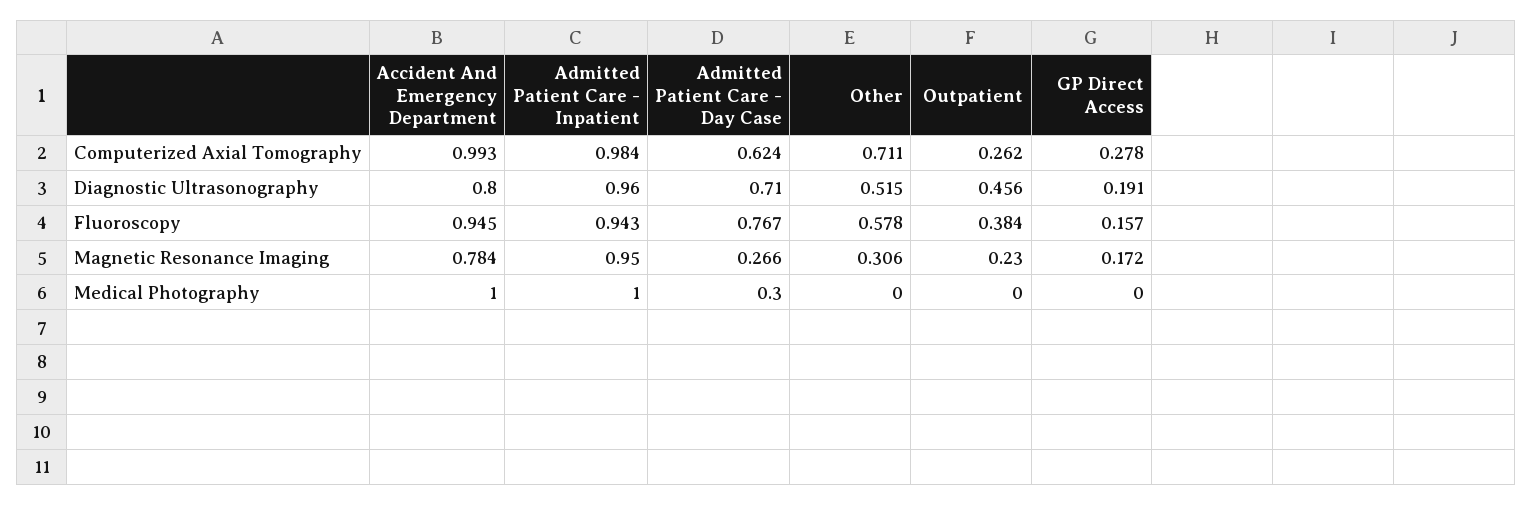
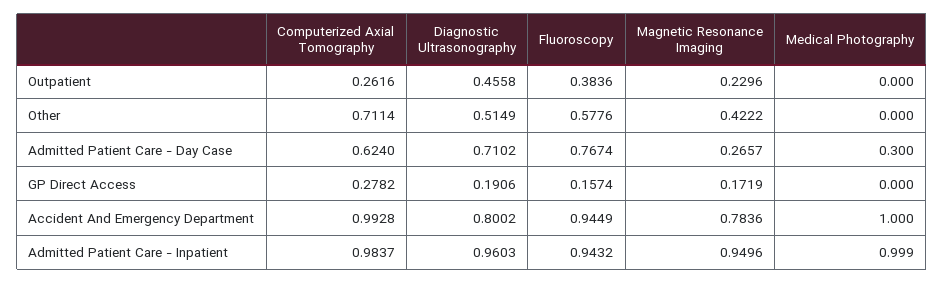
  {
    "Accident And Emergency Department": {
      "Computerized Axial Tomography": 0.9928,
      "Diagnostic Ultrasonography": 0.8002,
      "Fluoroscopy": 0.9449,
      "Magnetic Resonance Imaging": 0.7836,
      "Medical Photography": 1
    },
    "Admitted Patient Care - Inpatient": {
      "Computerized Axial Tomography": 0.9837,
      "Diagnostic Ultrasonography": 0.9603,
      "Fluoroscopy": 0.9432,
      "Magnetic Resonance Imaging": 0.9496,
      "Medical Photography": 0.999
    },
    "Admitted Patient Care - Day Case": {
      "Computerized Axial Tomography": 0.624,
      "Diagnostic Ultrasonography": 0.7102,
      "Fluoroscopy": 0.7674,
      "Magnetic Resonance Imaging": 0.2657,
      "Medical Photography": 0.3
    },
    "Other": {
      "Computerized Axial Tomography": 0.7114,
      "Diagnostic Ultrasonography": 0.5149,
      "Fluoroscopy": 0.5776,
-     "Magnetic Resonance Imaging": 0.306,
+     "Magnetic Resonance Imaging": 0.4222,
      "Medical Photography": 0
    },
    "Outpatient": {
      "Computerized Axial Tomography": 0.2616,
      "Diagnostic Ultrasonography": 0.4558,
      "Fluoroscopy": 0.3836,
      "Magnetic Resonance Imaging": 0.2296,
      "Medical Photography": 0
    },
    "GP Direct Access": {
      "Computerized Axial Tomography": 0.2782,
      "Diagnostic Ultrasonography": 0.1906,
      "Fluoroscopy": 0.1574,
      "Magnetic Resonance Imaging": 0.1719,
      "Medical Photography": 0
    }
  }

